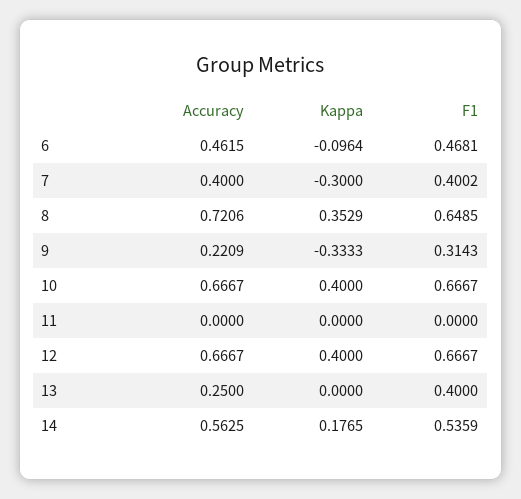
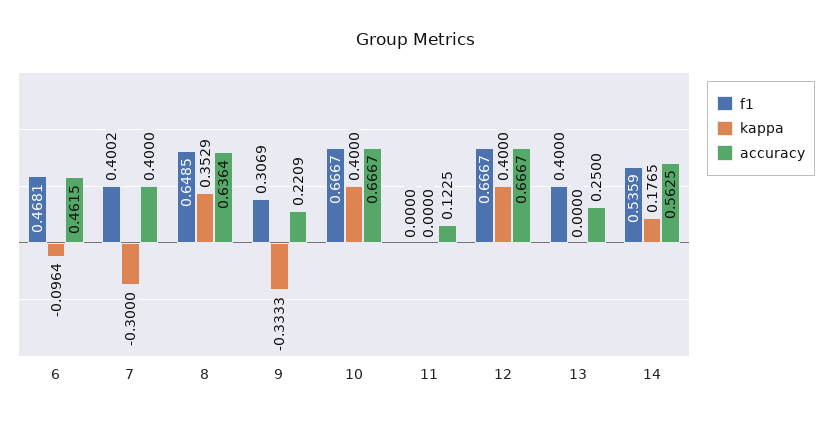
  {
    "Accuracy": {
      "6": 0.4615,
      "7": 0.4,
-     "8": 0.7206,
+     "8": 0.6364,
      "9": 0.2209,
      "10": 0.6667,
-     "11": 0,
+     "11": 0.1225,
      "12": 0.6667,
      "13": 0.25,
      "14": 0.5625
    },
    "Kappa": {
      "6": -0.0964,
      "7": -0.3,
      "8": 0.3529,
      "9": -0.3333,
      "10": 0.4,
      "11": 0,
      "12": 0.4,
      "13": 0,
      "14": 0.1765
    },
    "F1": {
      "6": 0.4681,
      "7": 0.4002,
      "8": 0.6485,
-     "9": 0.3143,
+     "9": 0.3069,
      "10": 0.6667,
      "11": 0,
      "12": 0.6667,
      "13": 0.4,
      "14": 0.5359
    }
  }

